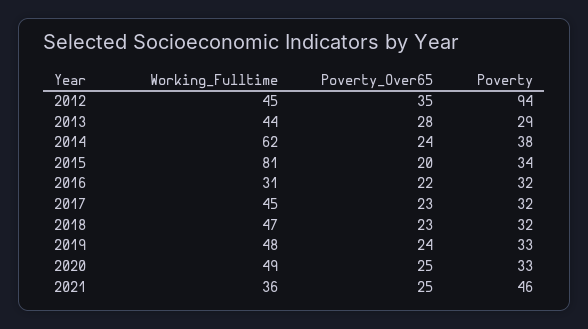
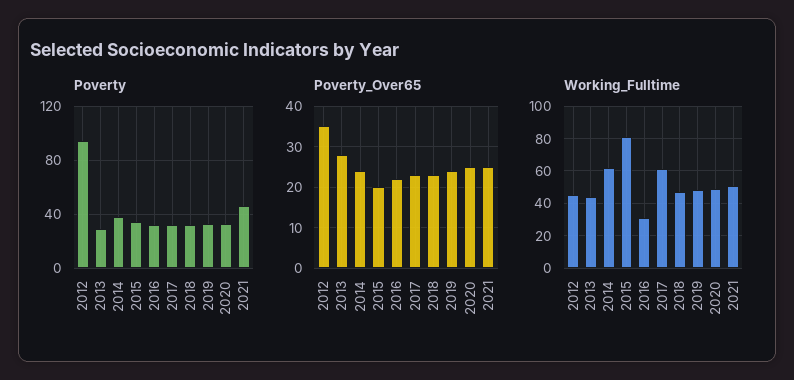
  {
    "Working_Fulltime": {
      "2012": 45,
      "2013": 44,
      "2014": 62,
      "2015": 81,
      "2016": 31,
-     "2017": 45,
+     "2017": 60,
      "2018": 47,
      "2019": 48,
      "2020": 49,
-     "2021": 36
+     "2021": 50
    },
    "Poverty_Over65": {
      "2012": 35,
      "2013": 28,
      "2014": 24,
      "2015": 20,
      "2016": 22,
      "2017": 23,
      "2018": 23,
      "2019": 24,
      "2020": 25,
      "2021": 25
    },
    "Poverty": {
      "2012": 94,
      "2013": 29,
      "2014": 38,
      "2015": 34,
      "2016": 32,
      "2017": 32,
      "2018": 32,
      "2019": 33,
      "2020": 33,
      "2021": 46
    }
  }

